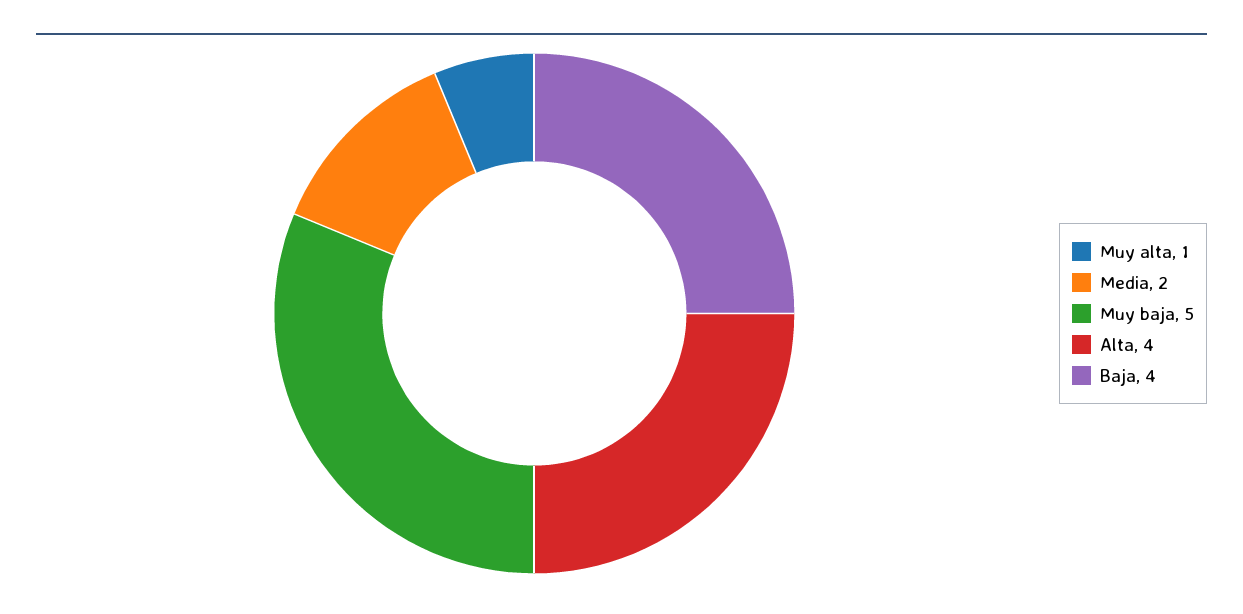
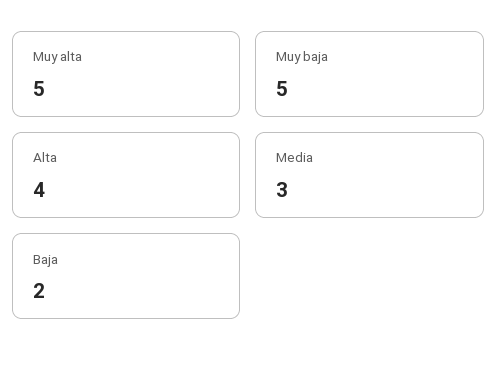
  {
-   "Muy alta": 1,
+   "Muy alta": 5,
-   "Media": 2,
+   "Media": 3,
    "Muy baja": 5,
    "Alta": 4,
-   "Baja": 4
+   "Baja": 2
  }

